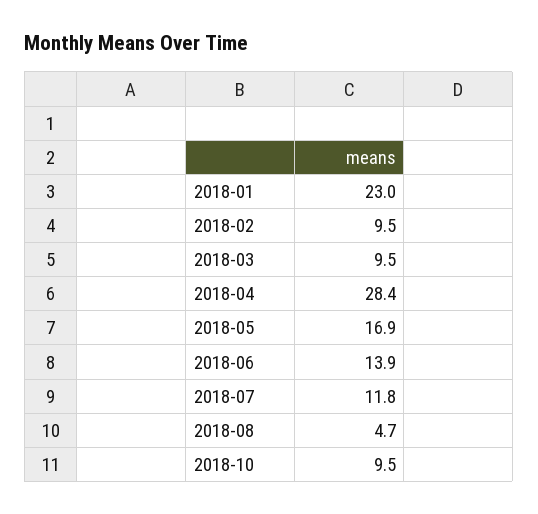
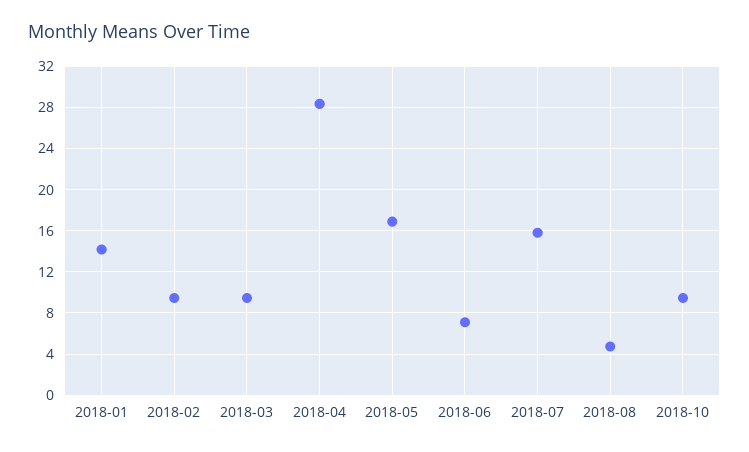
  {
-   "2018-01": 23,
+   "2018-01": 14,
    "2018-02": 9.5,
    "2018-03": 9.5,
    "2018-04": 28.4,
    "2018-05": 16.9,
-   "2018-06": 13.9,
+   "2018-06": 7,
-   "2018-07": 11.8,
+   "2018-07": 16,
    "2018-08": 4.7,
    "2018-10": 9.5
  }

